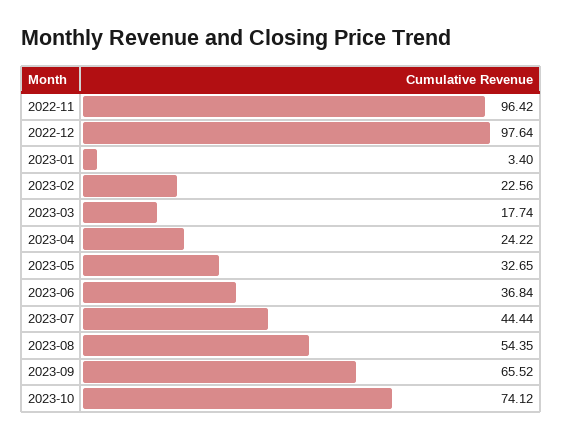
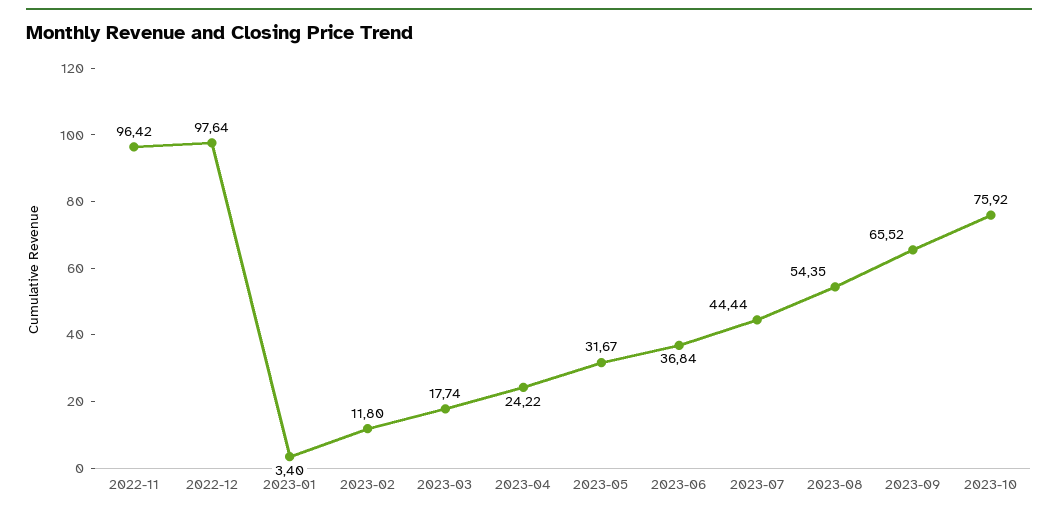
  {
    "2022-11": 96.42,
    "2022-12": 97.64,
    "2023-01": 3.4,
-   "2023-02": 22.56,
+   "2023-02": 11.8,
    "2023-03": 17.74,
    "2023-04": 24.22,
-   "2023-05": 32.65,
+   "2023-05": 31.67,
    "2023-06": 36.84,
    "2023-07": 44.44,
    "2023-08": 54.35,
    "2023-09": 65.52,
-   "2023-10": 74.12
+   "2023-10": 75.92
  }

